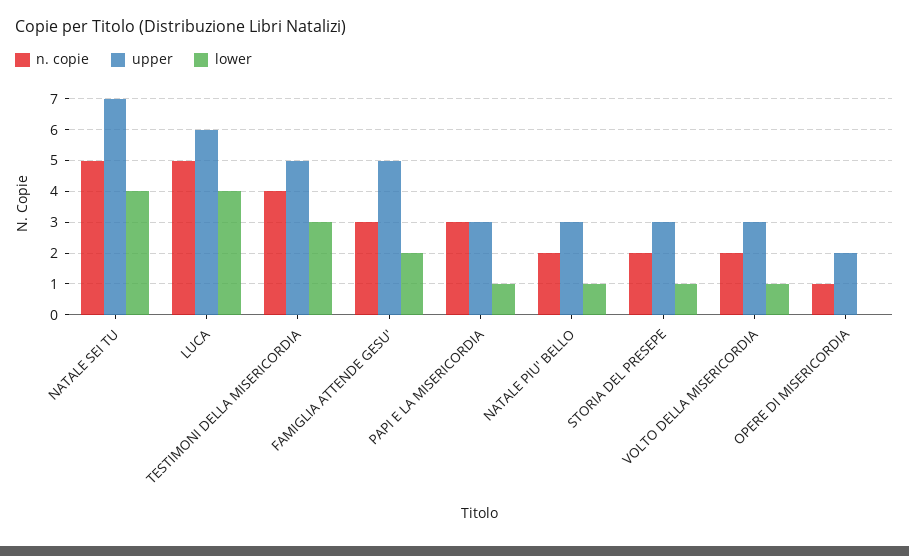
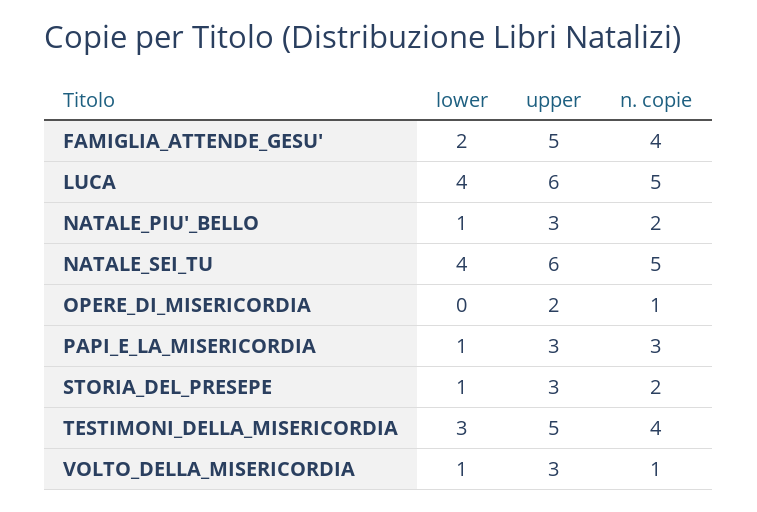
  {
    "n. copie": {
      "NATALE SEI TU": 5,
      "LUCA": 5,
      "TESTIMONI DELLA MISERICORDIA": 4,
-     "FAMIGLIA ATTENDE GESU'": 3,
+     "FAMIGLIA ATTENDE GESU'": 4,
      "PAPI E LA MISERICORDIA": 3,
      "NATALE PIU' BELLO": 2,
      "STORIA DEL PRESEPE": 2,
-     "VOLTO DELLA MISERICORDIA": 2,
+     "VOLTO DELLA MISERICORDIA": 1,
      "OPERE DI MISERICORDIA": 1
    },
    "upper": {
-     "NATALE SEI TU": 7,
+     "NATALE SEI TU": 6,
      "LUCA": 6,
      "TESTIMONI DELLA MISERICORDIA": 5,
      "FAMIGLIA ATTENDE GESU'": 5,
      "PAPI E LA MISERICORDIA": 3,
      "NATALE PIU' BELLO": 3,
      "STORIA DEL PRESEPE": 3,
      "VOLTO DELLA MISERICORDIA": 3,
      "OPERE DI MISERICORDIA": 2
    },
    "lower": {
      "NATALE SEI TU": 4,
      "LUCA": 4,
      "TESTIMONI DELLA MISERICORDIA": 3,
      "FAMIGLIA ATTENDE GESU'": 2,
      "PAPI E LA MISERICORDIA": 1,
      "NATALE PIU' BELLO": 1,
      "STORIA DEL PRESEPE": 1,
      "VOLTO DELLA MISERICORDIA": 1,
      "OPERE DI MISERICORDIA": 0
    }
  }

